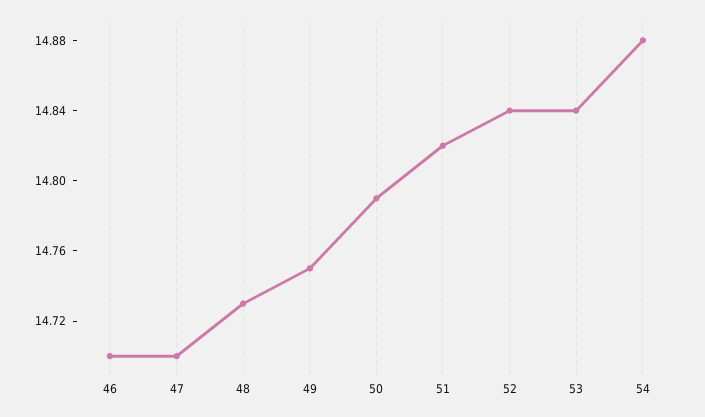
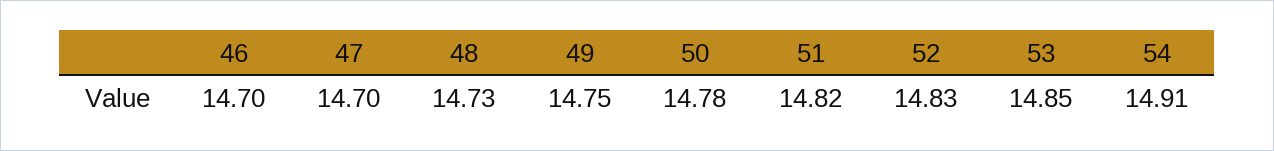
  {
    "46": 14.7,
    "47": 14.7,
    "48": 14.73,
    "49": 14.75,
-   "50": 14.79,
+   "50": 14.78,
    "51": 14.82,
-   "52": 14.84,
+   "52": 14.83,
-   "53": 14.84,
+   "53": 14.85,
-   "54": 14.88
+   "54": 14.91
  }

